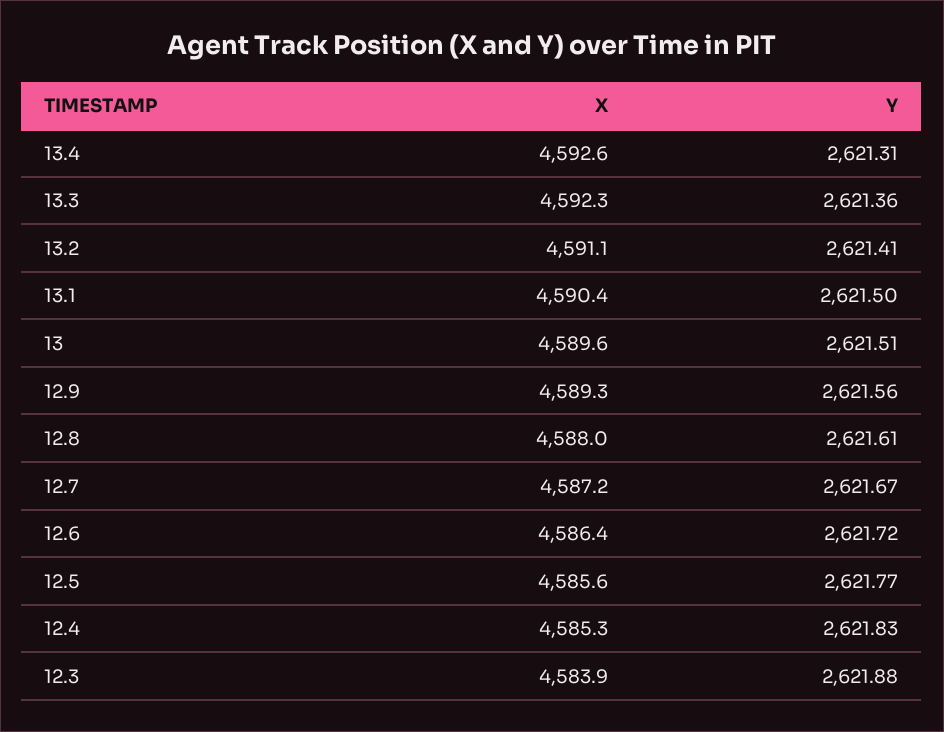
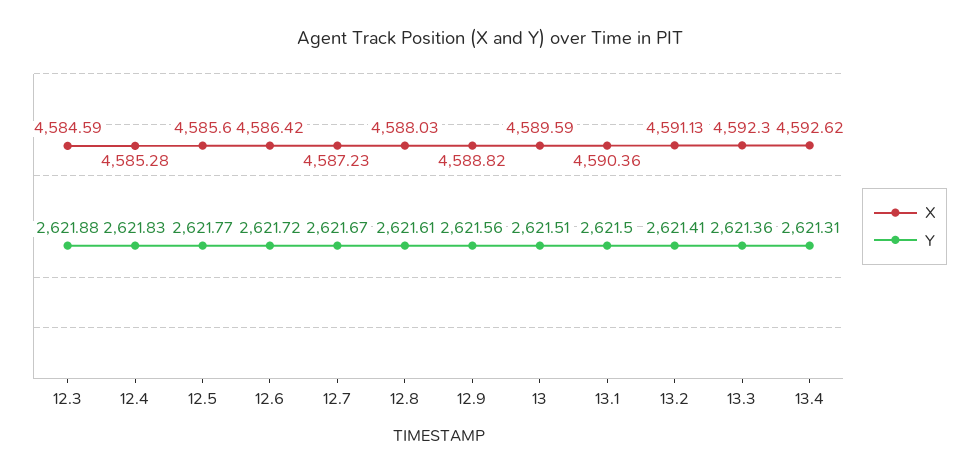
  {
    "X": {
      "13.4": 4592.62,
      "13.3": 4592.3,
      "13.2": 4591.13,
      "13.1": 4590.36,
      "13": 4589.59,
-     "12.9": 4589.3,
+     "12.9": 4588.82,
      "12.8": 4588.03,
      "12.7": 4587.23,
      "12.6": 4586.42,
      "12.5": 4585.6,
      "12.4": 4585.28,
-     "12.3": 4583.9
+     "12.3": 4584.59
    },
    "Y": {
      "13.4": 2621.31,
      "13.3": 2621.36,
      "13.2": 2621.41,
      "13.1": 2621.5,
      "13": 2621.51,
      "12.9": 2621.56,
      "12.8": 2621.61,
      "12.7": 2621.67,
      "12.6": 2621.72,
      "12.5": 2621.77,
      "12.4": 2621.83,
      "12.3": 2621.88
    }
  }

